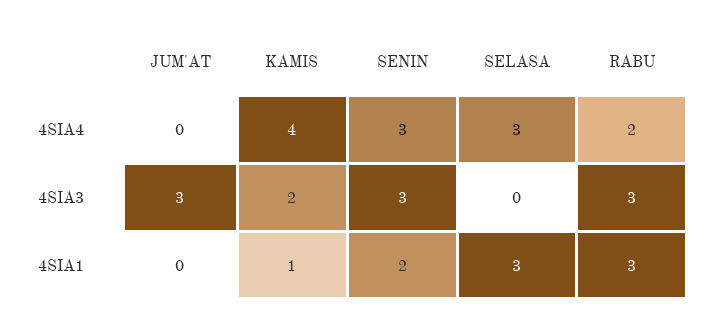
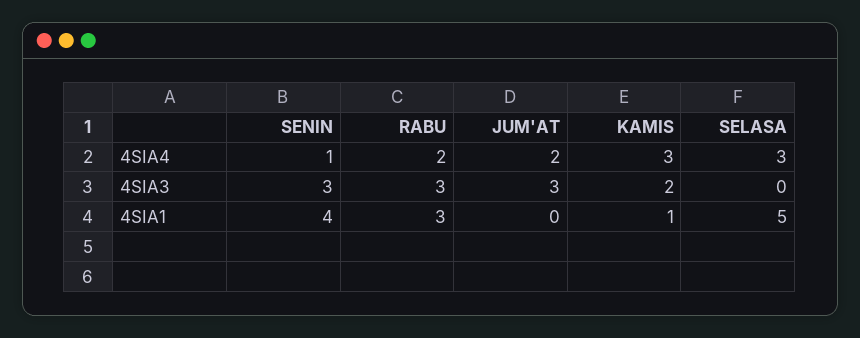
  {
    "JUM'AT": {
-     "4SIA4": 0,
+     "4SIA4": 2,
      "4SIA3": 3,
      "4SIA1": 0
    },
    "KAMIS": {
-     "4SIA4": 4,
+     "4SIA4": 3,
      "4SIA3": 2,
      "4SIA1": 1
    },
    "SENIN": {
-     "4SIA4": 3,
+     "4SIA4": 1,
      "4SIA3": 3,
-     "4SIA1": 2
+     "4SIA1": 4
    },
    "SELASA": {
      "4SIA4": 3,
      "4SIA3": 0,
-     "4SIA1": 3
+     "4SIA1": 5
    },
    "RABU": {
      "4SIA4": 2,
      "4SIA3": 3,
      "4SIA1": 3
    }
  }

